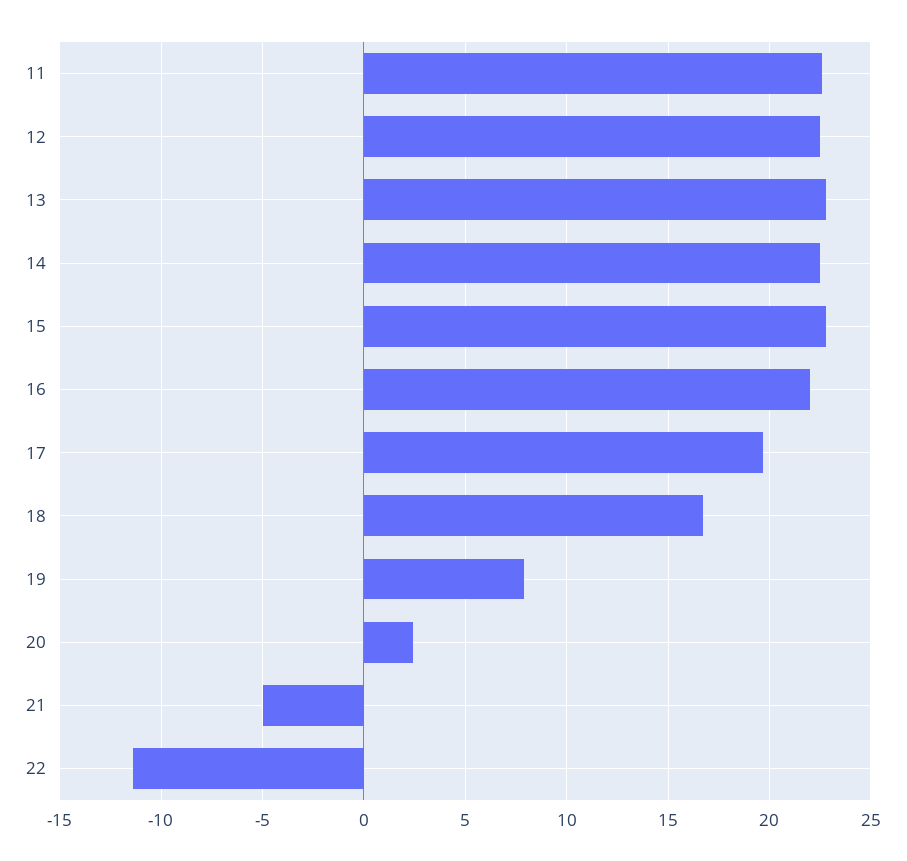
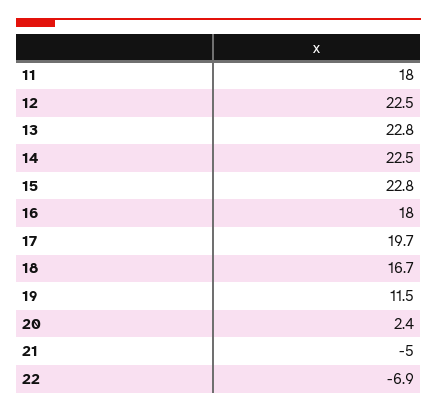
  {
-   "11": 22.5,
+   "11": 18,
    "12": 22.5,
    "13": 22.8,
    "14": 22.5,
    "15": 22.8,
-   "16": 22,
+   "16": 18,
    "17": 19.7,
    "18": 16.7,
-   "19": 8,
+   "19": 11.5,
    "20": 2.4,
    "21": -5,
-   "22": -11.5
+   "22": -6.9
  }

